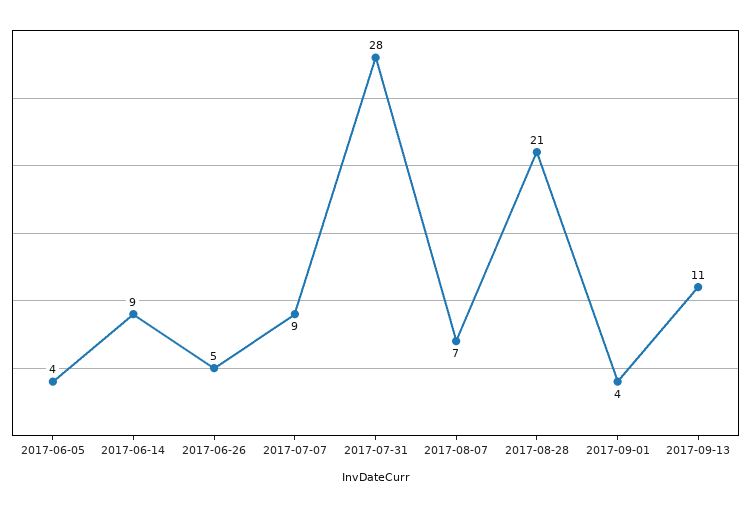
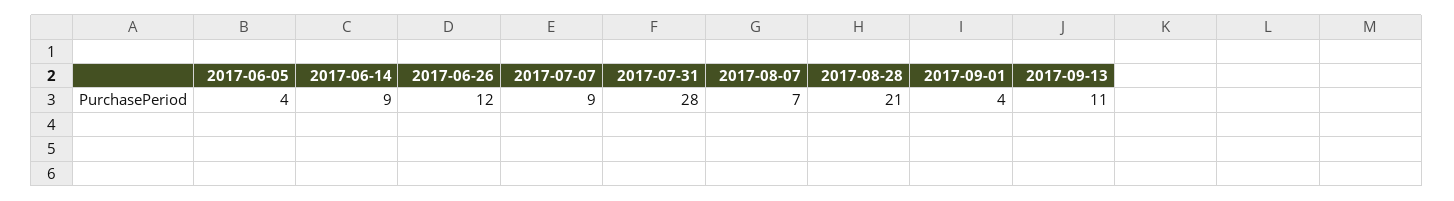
  {
    "2017-06-05": 4,
    "2017-06-14": 9,
-   "2017-06-26": 5,
+   "2017-06-26": 12,
    "2017-07-07": 9,
    "2017-07-31": 28,
    "2017-08-07": 7,
    "2017-08-28": 21,
    "2017-09-01": 4,
    "2017-09-13": 11
  }

